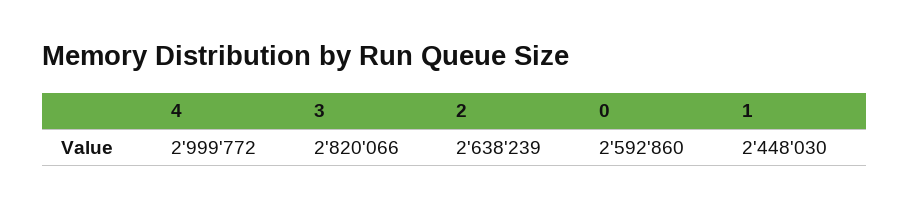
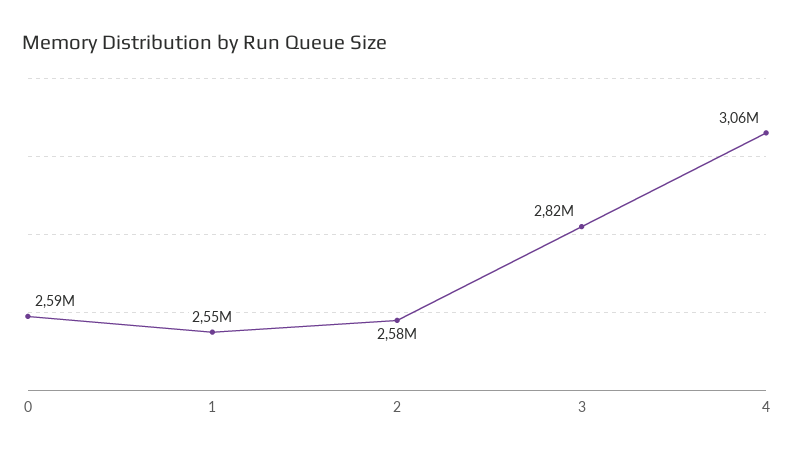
  {
-   "4": 2999772,
+   "4": 3060000,
    "3": 2820066,
-   "2": 2638239,
+   "2": 2580000,
    "0": 2592860,
-   "1": 2448030
+   "1": 2550000
  }

